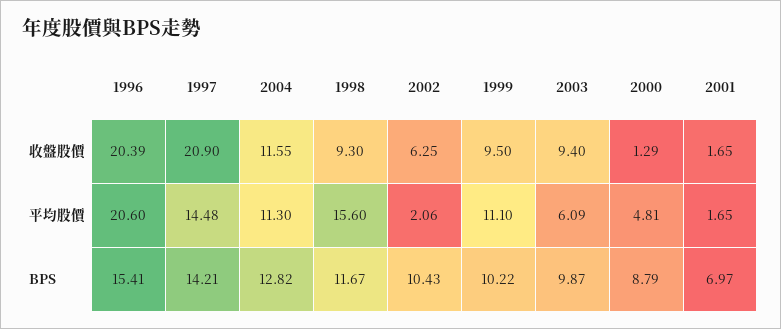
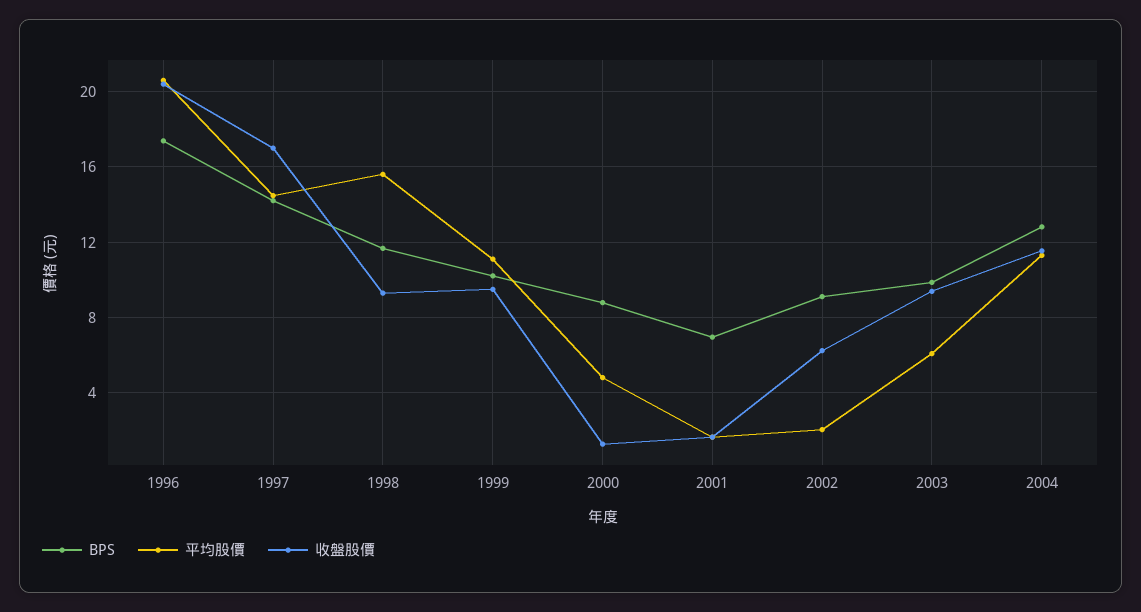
  {
    "收盤股價": {
      "1996": 20.39,
-     "1997": 20.9,
+     "1997": 17,
      "2004": 11.55,
      "1998": 9.3,
      "2002": 6.25,
      "1999": 9.5,
      "2003": 9.4,
      "2000": 1.29,
      "2001": 1.65
    },
    "平均股價": {
      "1996": 20.6,
      "1997": 14.48,
      "2004": 11.3,
      "1998": 15.6,
      "2002": 2.06,
      "1999": 11.1,
      "2003": 6.09,
      "2000": 4.81,
      "2001": 1.65
    },
    "BPS": {
-     "1996": 15.41,
+     "1996": 17.5,
      "1997": 14.21,
      "2004": 12.82,
      "1998": 11.67,
-     "2002": 10.43,
+     "2002": 9,
      "1999": 10.22,
      "2003": 9.87,
      "2000": 8.79,
      "2001": 6.97
    }
  }

